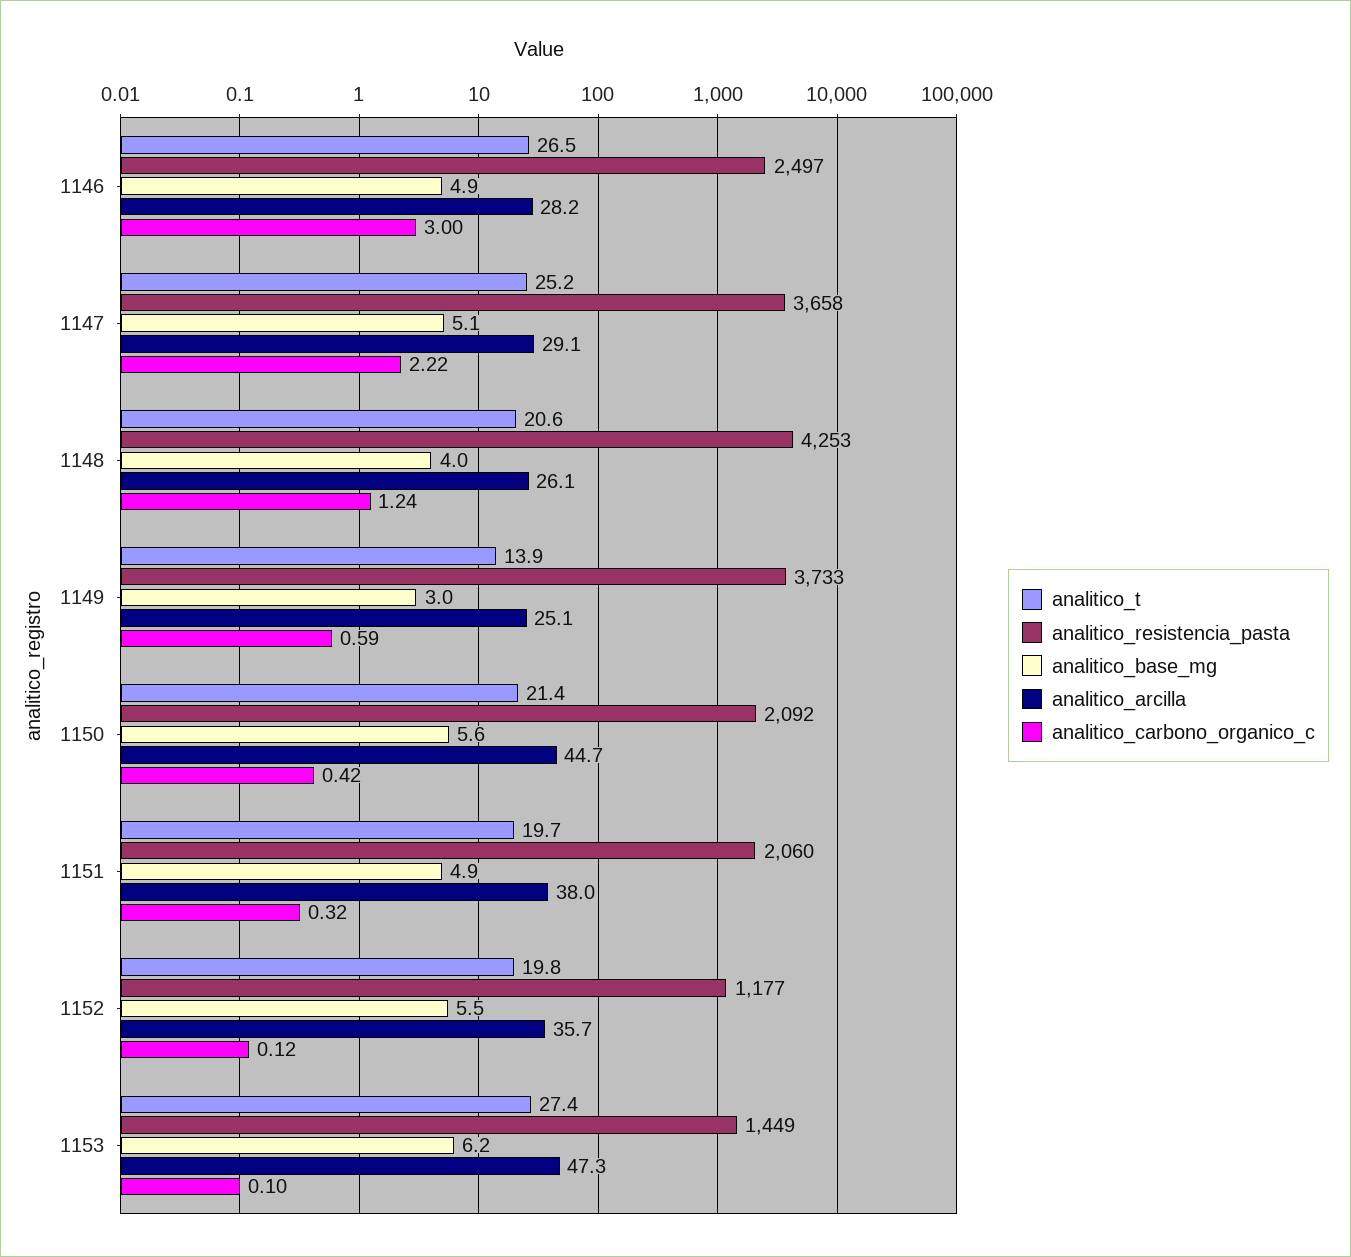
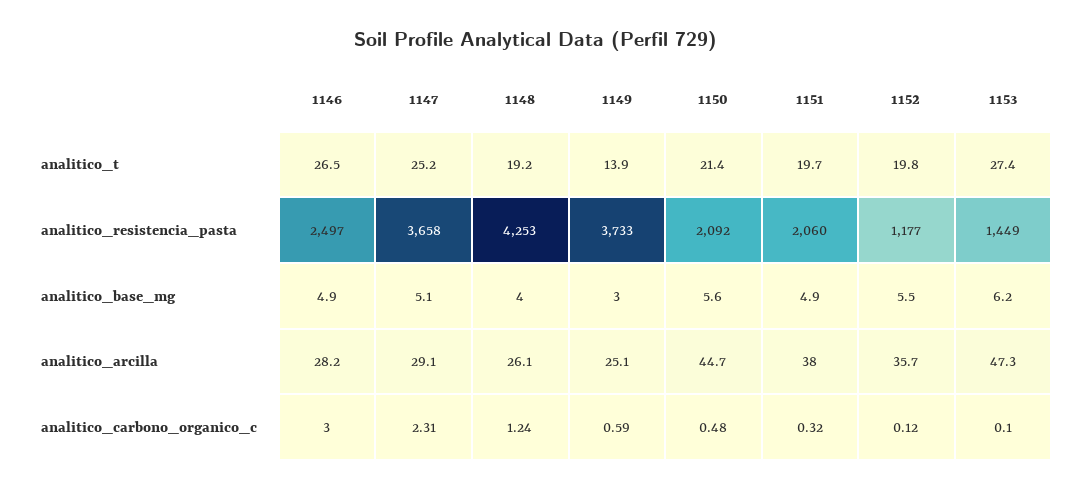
  {
    "analitico_t": {
      "1146": 26.5,
      "1147": 25.2,
-     "1148": 20.6,
+     "1148": 19.2,
      "1149": 13.9,
      "1150": 21.4,
      "1151": 19.7,
      "1152": 19.8,
      "1153": 27.4
    },
    "analitico_resistencia_pasta": {
      "1146": 2497,
      "1147": 3658,
      "1148": 4253,
      "1149": 3733,
      "1150": 2092,
      "1151": 2060,
      "1152": 1177,
      "1153": 1449
    },
    "analitico_base_mg": {
      "1146": 4.9,
      "1147": 5.1,
      "1148": 4,
      "1149": 3,
      "1150": 5.6,
      "1151": 4.9,
      "1152": 5.5,
      "1153": 6.2
    },
    "analitico_arcilla": {
      "1146": 28.2,
      "1147": 29.1,
      "1148": 26.1,
      "1149": 25.1,
      "1150": 44.7,
      "1151": 38,
      "1152": 35.7,
      "1153": 47.3
    },
    "analitico_carbono_organico_c": {
      "1146": 3,
-     "1147": 2.22,
+     "1147": 2.31,
      "1148": 1.24,
      "1149": 0.59,
-     "1150": 0.42,
+     "1150": 0.48,
      "1151": 0.32,
      "1152": 0.12,
      "1153": 0.1
    }
  }

